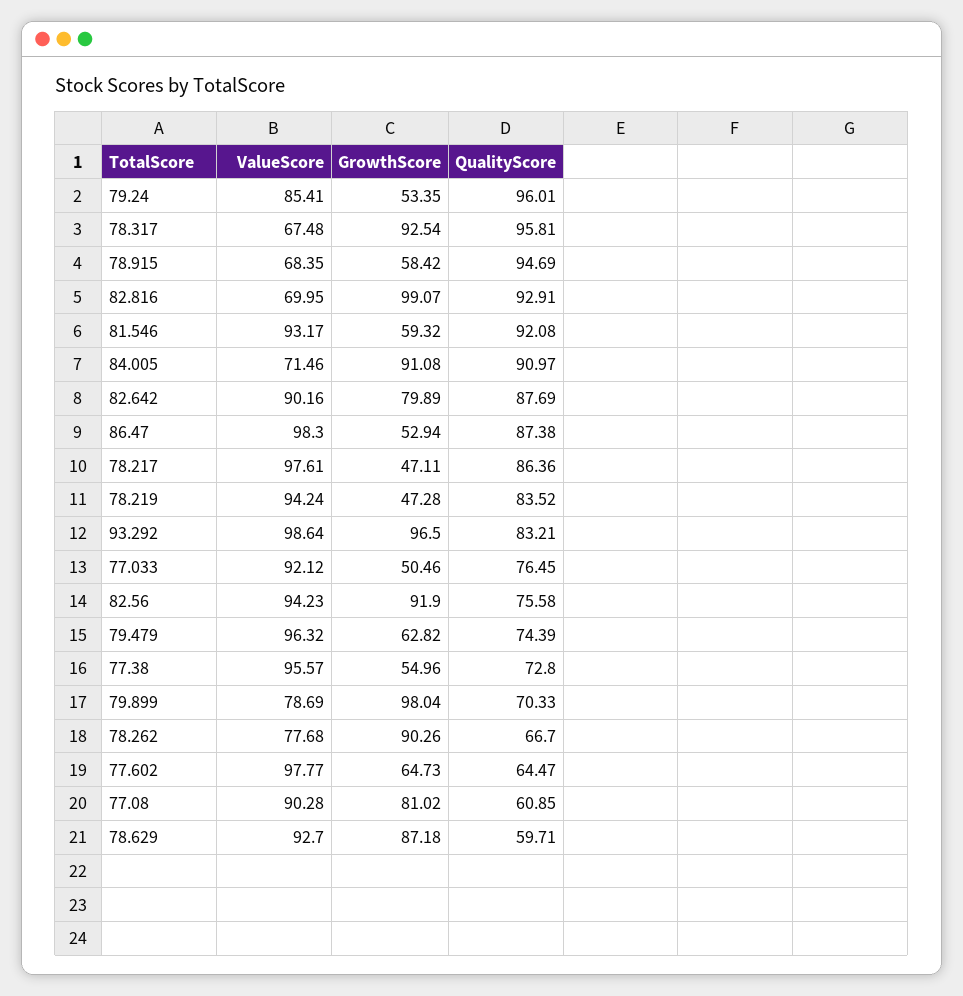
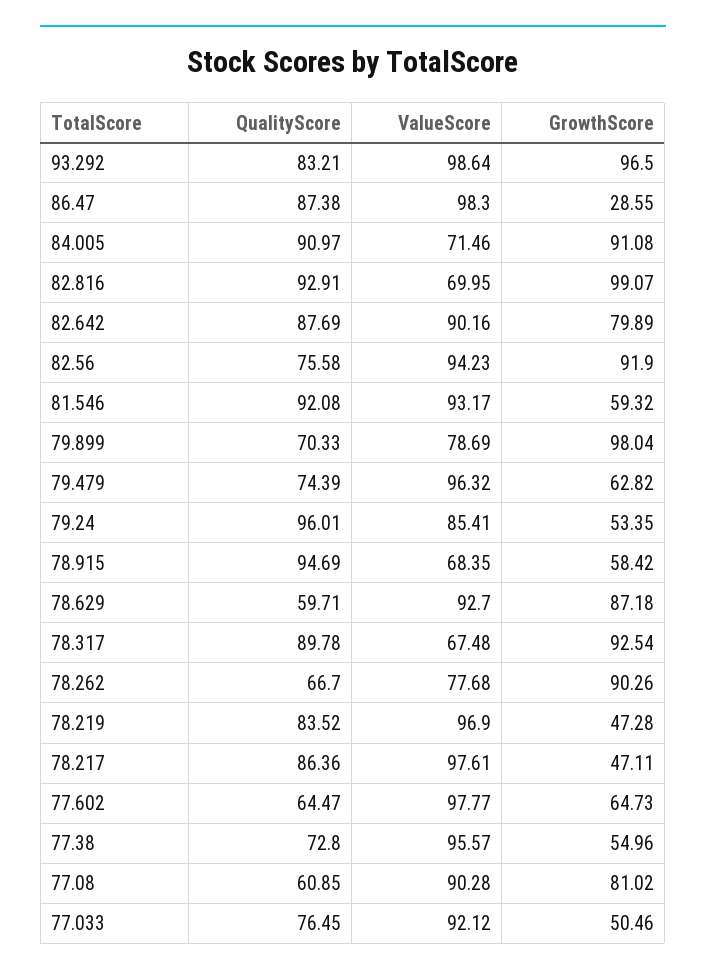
  {
    "ValueScore": {
      "79.24": 85.41,
      "78.317": 67.48,
      "78.915": 68.35,
      "82.816": 69.95,
      "81.546": 93.17,
      "84.005": 71.46,
      "82.642": 90.16,
      "86.47": 98.3,
      "78.217": 97.61,
-     "78.219": 94.24,
+     "78.219": 96.9,
      "93.292": 98.64,
      "77.033": 92.12,
      "82.56": 94.23,
      "79.479": 96.32,
      "77.38": 95.57,
      "79.899": 78.69,
      "78.262": 77.68,
      "77.602": 97.77,
      "77.08": 90.28,
      "78.629": 92.7
    },
    "GrowthScore": {
      "79.24": 53.35,
      "78.317": 92.54,
      "78.915": 58.42,
      "82.816": 99.07,
      "81.546": 59.32,
      "84.005": 91.08,
      "82.642": 79.89,
-     "86.47": 52.94,
+     "86.47": 28.55,
      "78.217": 47.11,
      "78.219": 47.28,
      "93.292": 96.5,
      "77.033": 50.46,
      "82.56": 91.9,
      "79.479": 62.82,
      "77.38": 54.96,
      "79.899": 98.04,
      "78.262": 90.26,
      "77.602": 64.73,
      "77.08": 81.02,
      "78.629": 87.18
    },
    "QualityScore": {
      "79.24": 96.01,
-     "78.317": 95.81,
+     "78.317": 89.78,
      "78.915": 94.69,
      "82.816": 92.91,
      "81.546": 92.08,
      "84.005": 90.97,
      "82.642": 87.69,
      "86.47": 87.38,
      "78.217": 86.36,
      "78.219": 83.52,
      "93.292": 83.21,
      "77.033": 76.45,
      "82.56": 75.58,
      "79.479": 74.39,
      "77.38": 72.8,
      "79.899": 70.33,
      "78.262": 66.7,
      "77.602": 64.47,
      "77.08": 60.85,
      "78.629": 59.71
    }
  }

